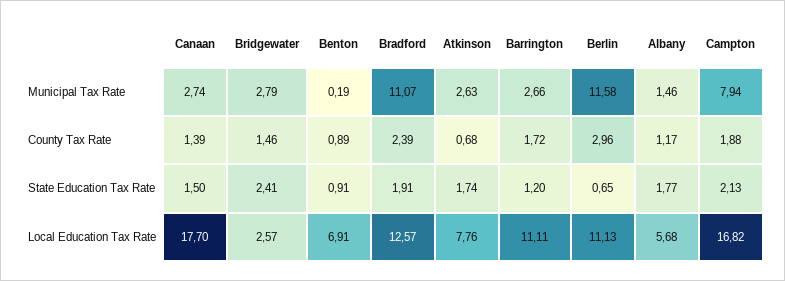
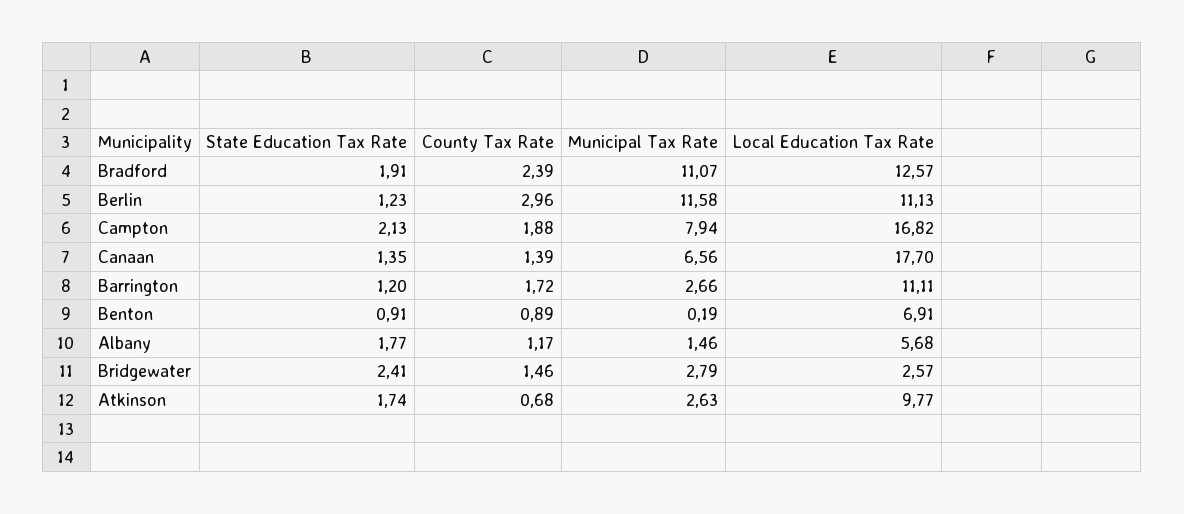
  {
    "Canaan": {
-     "Municipal Tax Rate": 2.74,
+     "Municipal Tax Rate": 6.56,
      "County Tax Rate": 1.39,
-     "State Education Tax Rate": 1.5,
+     "State Education Tax Rate": 1.35,
      "Local Education Tax Rate": 17.7
    },
    "Bridgewater": {
      "Municipal Tax Rate": 2.79,
      "County Tax Rate": 1.46,
      "State Education Tax Rate": 2.41,
      "Local Education Tax Rate": 2.57
    },
    "Benton": {
      "Municipal Tax Rate": 0.19,
      "County Tax Rate": 0.89,
      "State Education Tax Rate": 0.91,
      "Local Education Tax Rate": 6.91
    },
    "Bradford": {
      "Municipal Tax Rate": 11.07,
      "County Tax Rate": 2.39,
      "State Education Tax Rate": 1.91,
      "Local Education Tax Rate": 12.57
    },
    "Atkinson": {
      "Municipal Tax Rate": 2.63,
      "County Tax Rate": 0.68,
      "State Education Tax Rate": 1.74,
-     "Local Education Tax Rate": 7.76
+     "Local Education Tax Rate": 9.77
    },
    "Barrington": {
      "Municipal Tax Rate": 2.66,
      "County Tax Rate": 1.72,
      "State Education Tax Rate": 1.2,
      "Local Education Tax Rate": 11.11
    },
    "Berlin": {
      "Municipal Tax Rate": 11.58,
      "County Tax Rate": 2.96,
-     "State Education Tax Rate": 0.65,
+     "State Education Tax Rate": 1.23,
      "Local Education Tax Rate": 11.13
    },
    "Albany": {
      "Municipal Tax Rate": 1.46,
      "County Tax Rate": 1.17,
      "State Education Tax Rate": 1.77,
      "Local Education Tax Rate": 5.68
    },
    "Campton": {
      "Municipal Tax Rate": 7.94,
      "County Tax Rate": 1.88,
      "State Education Tax Rate": 2.13,
      "Local Education Tax Rate": 16.82
    }
  }

